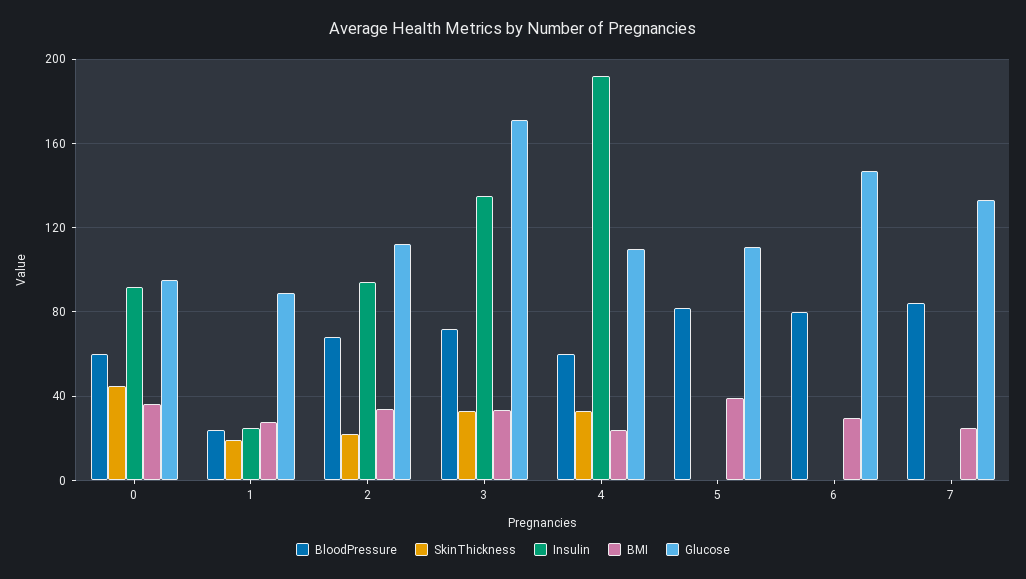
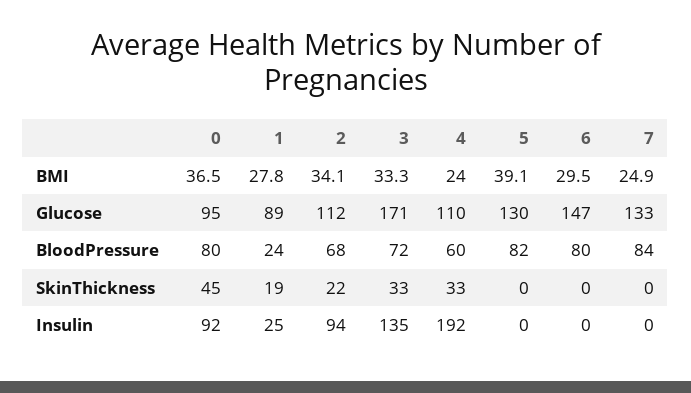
  {
    "BloodPressure": {
-     "0": 60,
+     "0": 80,
      "1": 24,
      "2": 68,
      "3": 72,
      "4": 60,
      "5": 82,
      "6": 80,
      "7": 84
    },
    "SkinThickness": {
      "0": 45,
      "1": 19,
      "2": 22,
      "3": 33,
      "4": 33,
      "5": 0,
      "6": 0,
      "7": 0
    },
    "Insulin": {
      "0": 92,
      "1": 25,
      "2": 94,
      "3": 135,
      "4": 192,
      "5": 0,
      "6": 0,
      "7": 0
    },
    "BMI": {
      "0": 36.5,
      "1": 27.8,
      "2": 34.1,
      "3": 33.3,
      "4": 24,
      "5": 39.1,
      "6": 29.5,
      "7": 24.9
    },
    "Glucose": {
      "0": 95,
      "1": 89,
      "2": 112,
      "3": 171,
      "4": 110,
-     "5": 110,
+     "5": 130,
      "6": 147,
      "7": 133
    }
  }

